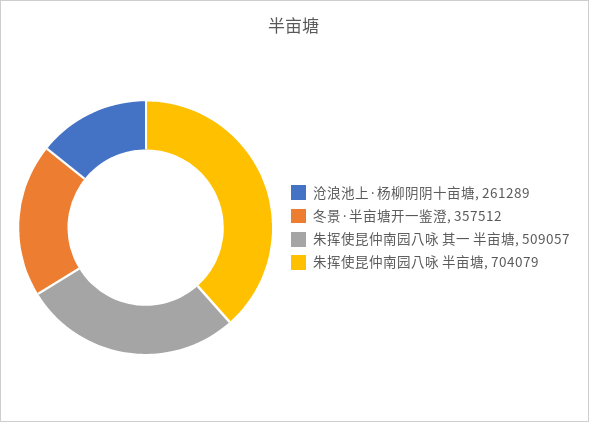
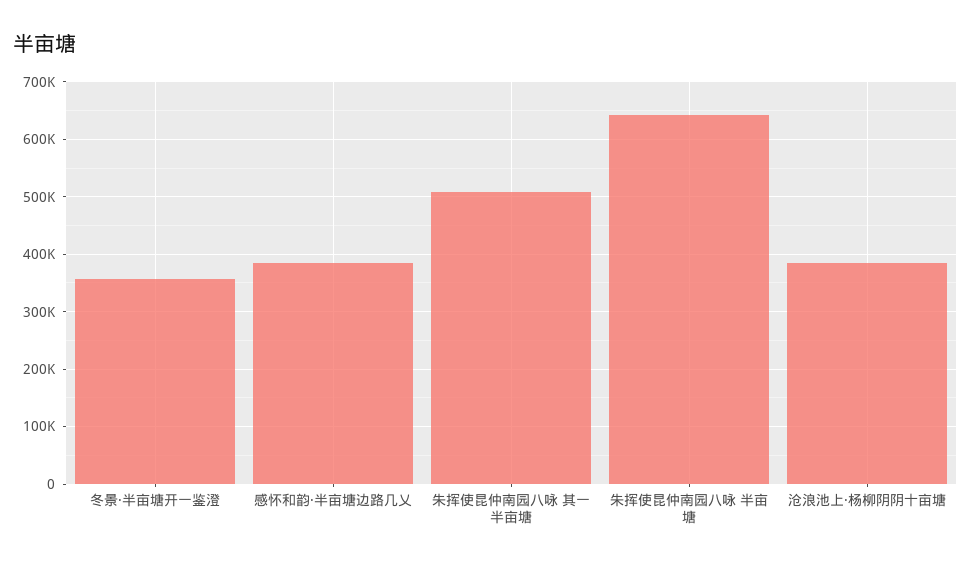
  {
-   "沧浪池上·杨柳阴阴十亩塘": 261289,
+   "沧浪池上·杨柳阴阴十亩塘": 380000,
    "冬景·半亩塘开一鉴澄": 357512,
    "朱挥使昆仲南园八咏 其一 半亩塘": 509057,
-   "朱挥使昆仲南园八咏 半亩塘": 704079
+   "朱挥使昆仲南园八咏 半亩塘": 640000,
+   "感怀和韵·半亩塘边路几乂": 380000
  }

